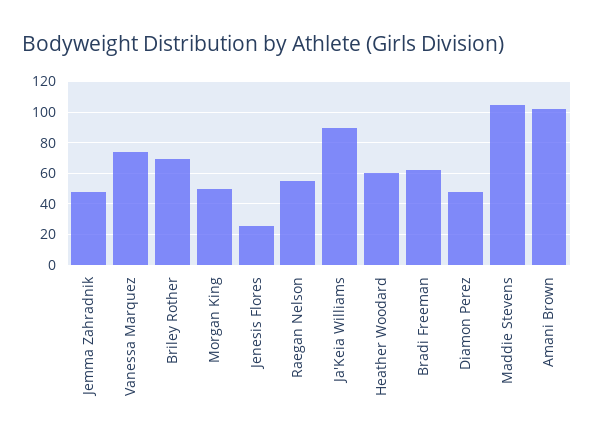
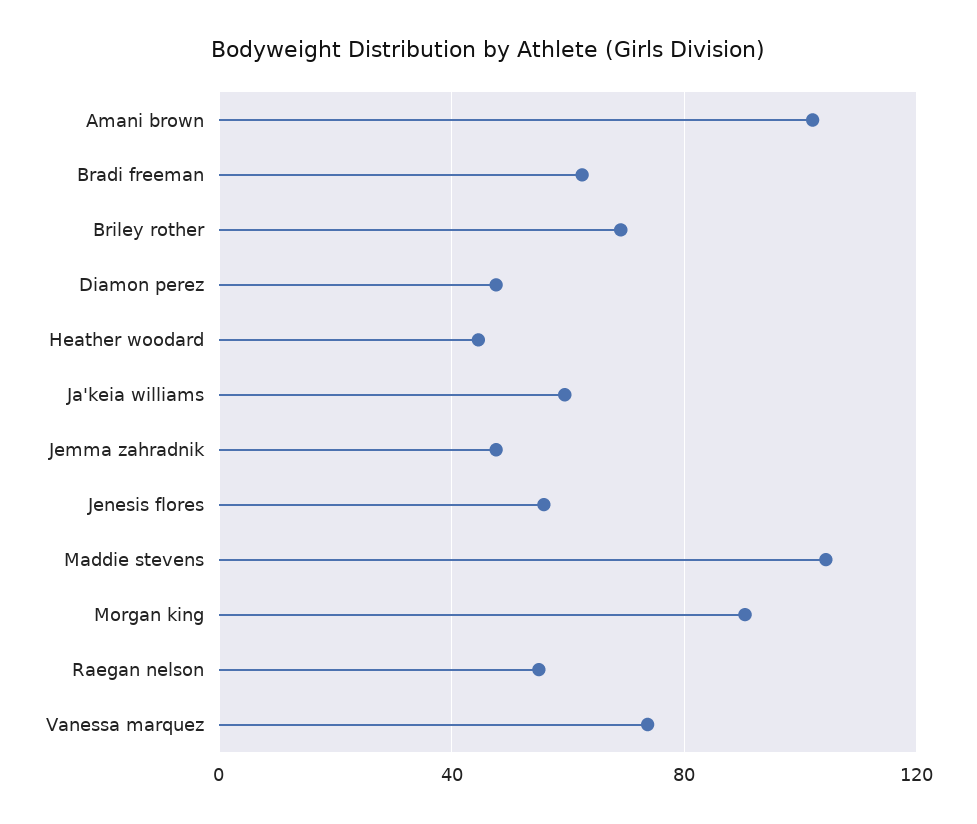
  {
    "Jemma Zahradnik": 50,
    "Vanessa Marquez": 75,
    "Briley Rother": 70,
-   "Morgan King": 50,
+   "Morgan King": 90,
-   "Jenesis Flores": 25,
+   "Jenesis Flores": 55,
    "Raegan Nelson": 55,
-   "Ja'Keia Williams": 90,
+   "Ja'Keia Williams": 60,
-   "Heather Woodard": 60,
+   "Heather Woodard": 45,
    "Bradi Freeman": 60,
    "Diamon Perez": 50,
    "Maddie Stevens": 105,
    "Amani Brown": 100
  }

